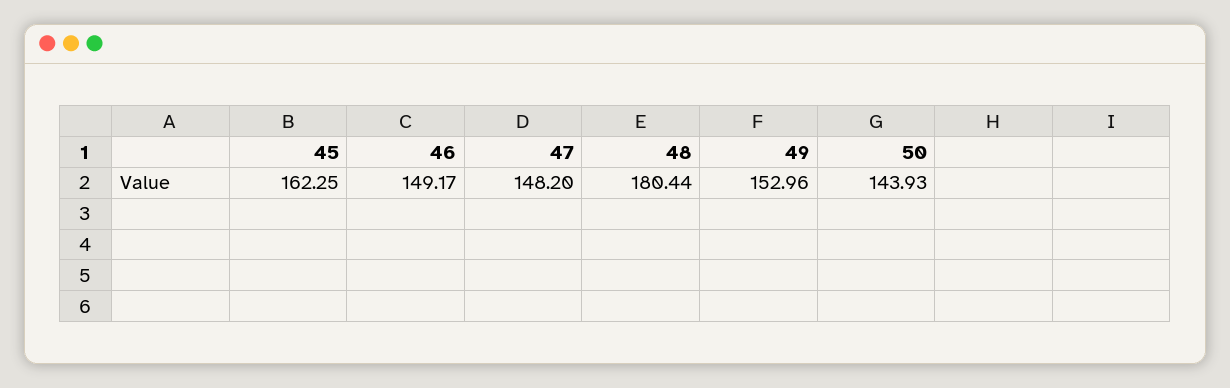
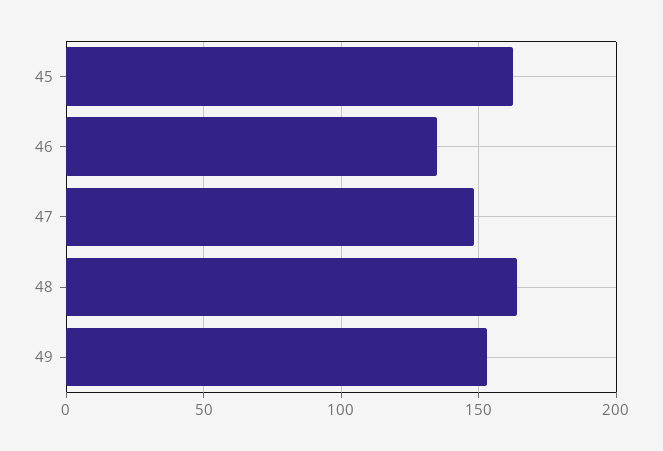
  {
    "45": 162.25,
-   "46": 149.17,
+   "46": 135,
    "47": 148.2,
-   "48": 180.44,
+   "48": 165,
-   "49": 152.96,
+   "49": 152.96
-   "50": 143.93
  }

